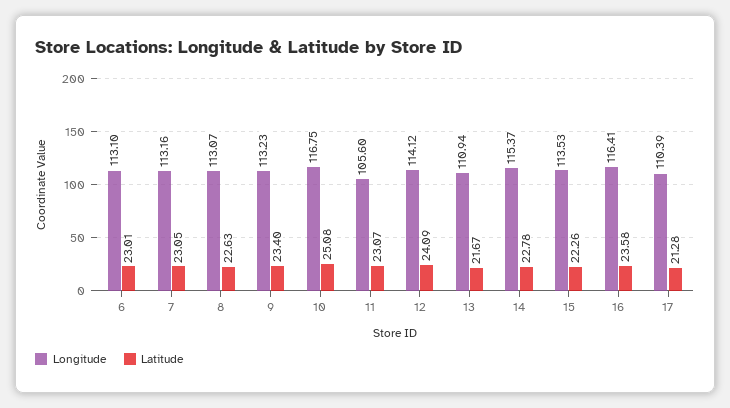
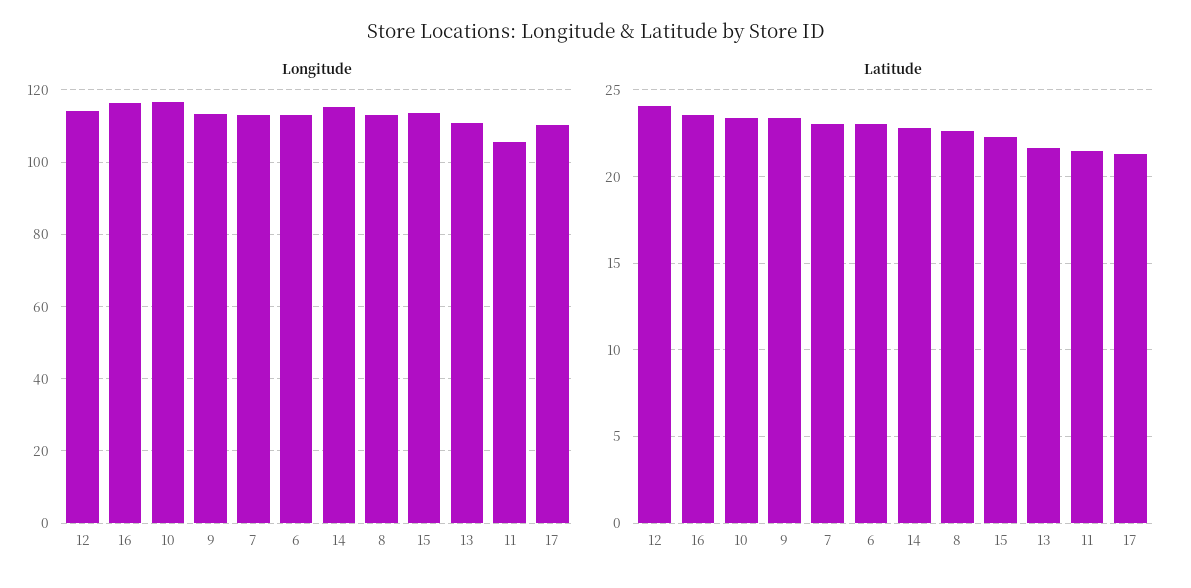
  {
    "Longitude": {
      "6": 113.1,
      "7": 113.16,
      "8": 113.07,
      "9": 113.23,
      "10": 116.75,
      "11": 105.6,
      "12": 114.12,
      "13": 110.94,
      "14": 115.37,
      "15": 113.53,
      "16": 116.41,
      "17": 110.39
    },
    "Latitude": {
      "6": 23.01,
      "7": 23.05,
      "8": 22.63,
      "9": 23.4,
-     "10": 25.08,
+     "10": 23.5,
-     "11": 23.07,
+     "11": 21.5,
      "12": 24.09,
      "13": 21.67,
      "14": 22.78,
      "15": 22.26,
      "16": 23.58,
      "17": 21.28
    }
  }

